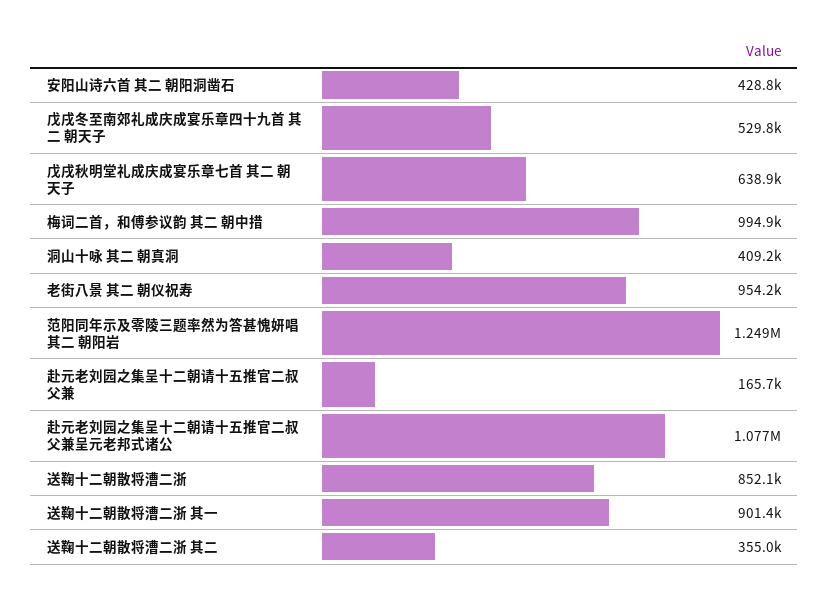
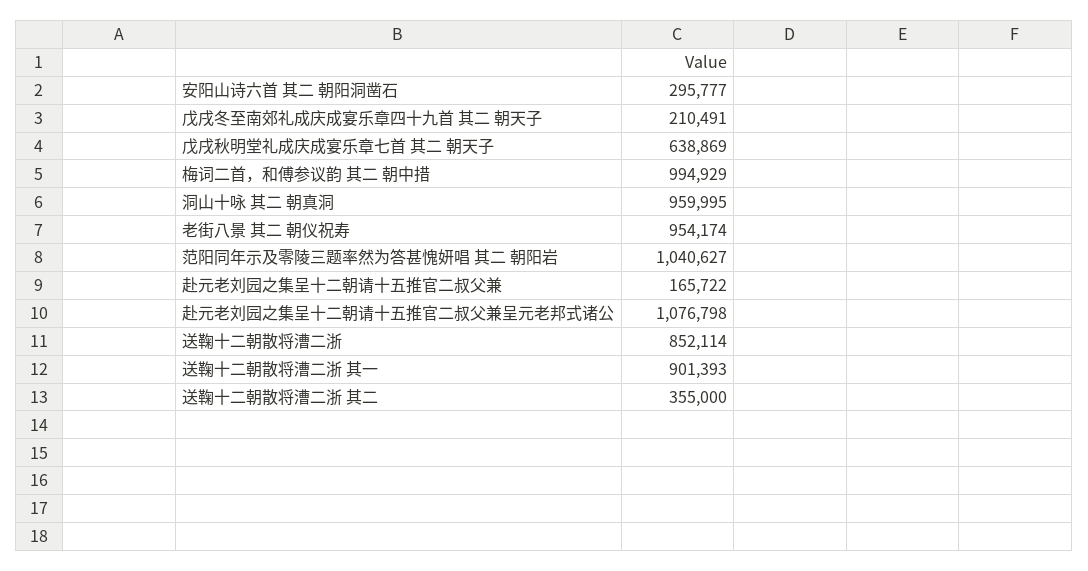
  {
-   "安阳山诗六首 其二 朝阳洞凿石": 428800,
+   "安阳山诗六首 其二 朝阳洞凿石": 295777,
-   "戊戌冬至南郊礼成庆成宴乐章四十九首 其二 朝天子": 529800,
+   "戊戌冬至南郊礼成庆成宴乐章四十九首 其二 朝天子": 210491,
    "戊戌秋明堂礼成庆成宴乐章七首 其二 朝天子": 638869,
    "梅词二首，和傅参议韵 其二 朝中措": 994929,
-   "洞山十咏 其二 朝真洞": 409200,
+   "洞山十咏 其二 朝真洞": 959995,
    "老街八景 其二 朝仪祝寿": 954174,
-   "范阳同年示及零陵三题率然为答甚愧妍唱 其二 朝阳岩": 1249000,
+   "范阳同年示及零陵三题率然为答甚愧妍唱 其二 朝阳岩": 1040627,
    "赴元老刘园之集呈十二朝请十五推官二叔父兼": 165722,
    "赴元老刘园之集呈十二朝请十五推官二叔父兼呈元老邦式诸公": 1076798,
    "送鞠十二朝散将漕二浙": 852114,
    "送鞠十二朝散将漕二浙 其一": 901393,
    "送鞠十二朝散将漕二浙 其二": 355000
  }

